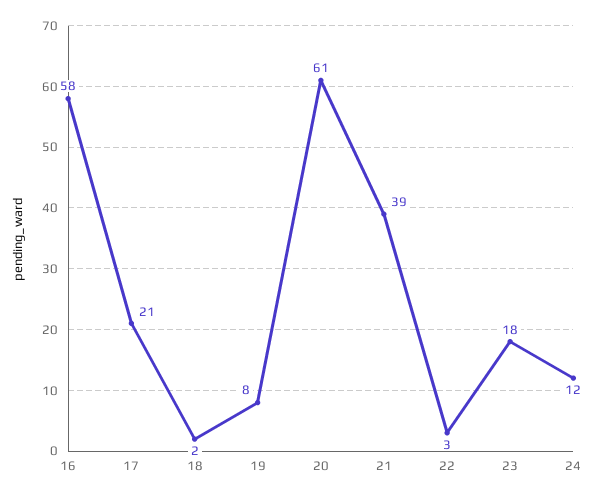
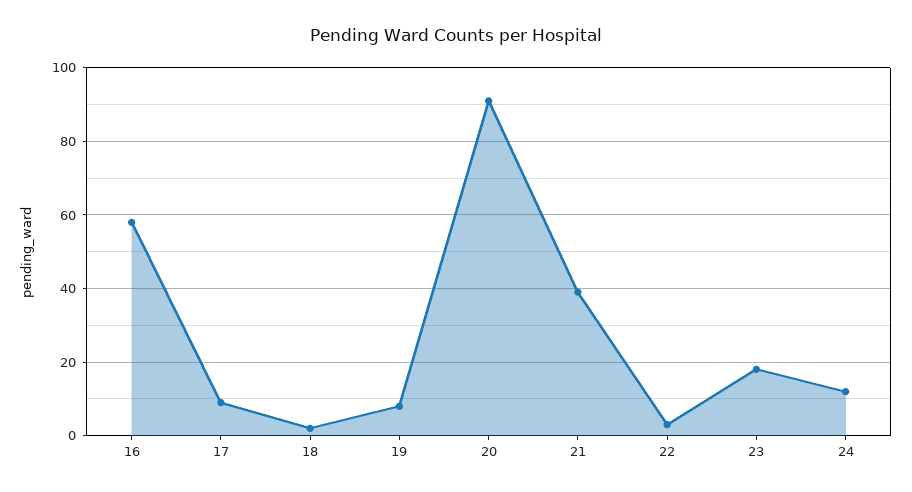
  {
    "16": 58,
-   "17": 21,
+   "17": 10,
    "18": 2,
    "19": 8,
-   "20": 61,
+   "20": 90,
    "21": 39,
    "22": 3,
    "23": 18,
    "24": 12
  }

